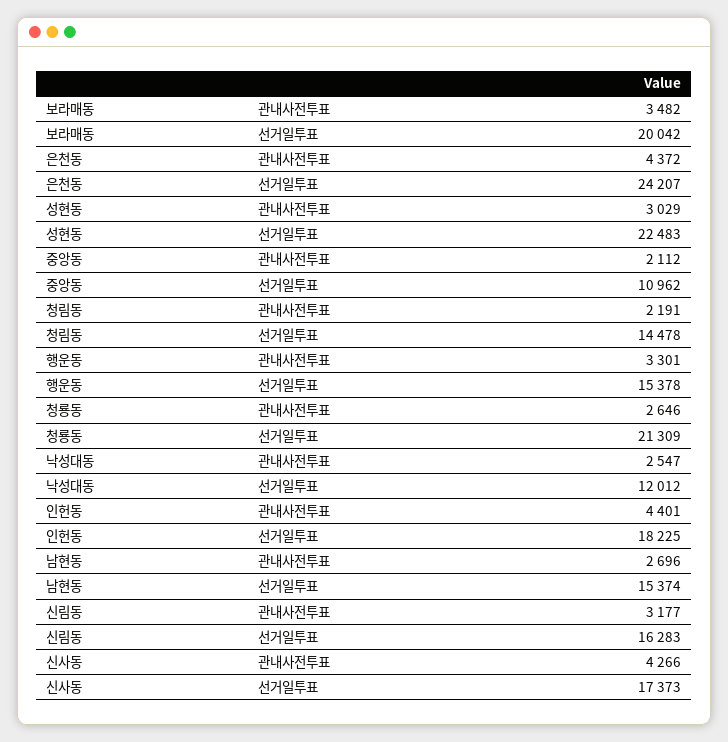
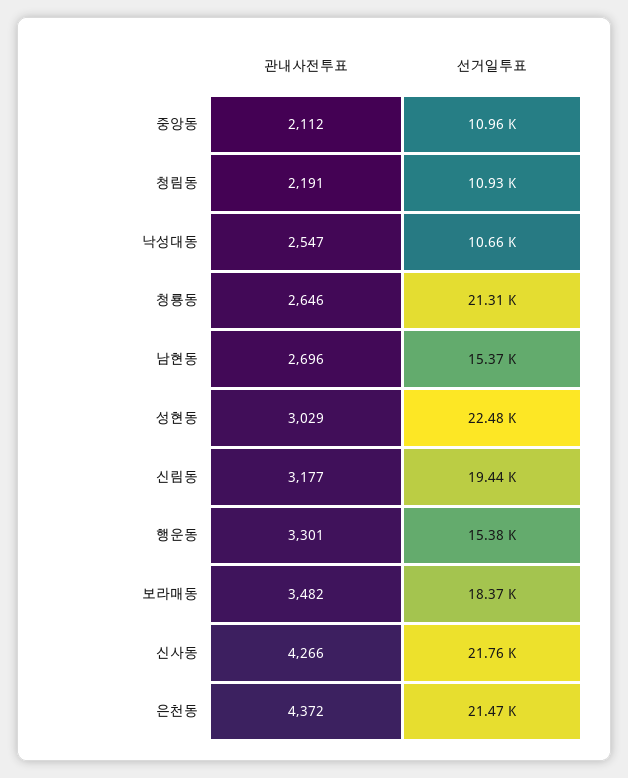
  {
    "보라매동": {
      "관내사전투표": 3482,
-     "선거일투표": 20042
+     "선거일투표": 18370
    },
    "은천동": {
      "관내사전투표": 4372,
-     "선거일투표": 24207
+     "선거일투표": 21470
    },
    "성현동": {
      "관내사전투표": 3029,
      "선거일투표": 22483
    },
    "중앙동": {
      "관내사전투표": 2112,
      "선거일투표": 10962
    },
    "청림동": {
      "관내사전투표": 2191,
-     "선거일투표": 14478
+     "선거일투표": 10930
    },
    "행운동": {
      "관내사전투표": 3301,
      "선거일투표": 15378
    },
    "청룡동": {
      "관내사전투표": 2646,
      "선거일투표": 21309
    },
    "낙성대동": {
      "관내사전투표": 2547,
-     "선거일투표": 12012
+     "선거일투표": 10660
    },
-   "인헌동": {
-     "관내사전투표": 4401,
-     "선거일투표": 18225
-   },
    "남현동": {
      "관내사전투표": 2696,
      "선거일투표": 15374
    },
    "신림동": {
      "관내사전투표": 3177,
-     "선거일투표": 16283
+     "선거일투표": 19440
    },
    "신사동": {
      "관내사전투표": 4266,
-     "선거일투표": 17373
+     "선거일투표": 21760
    }
  }

